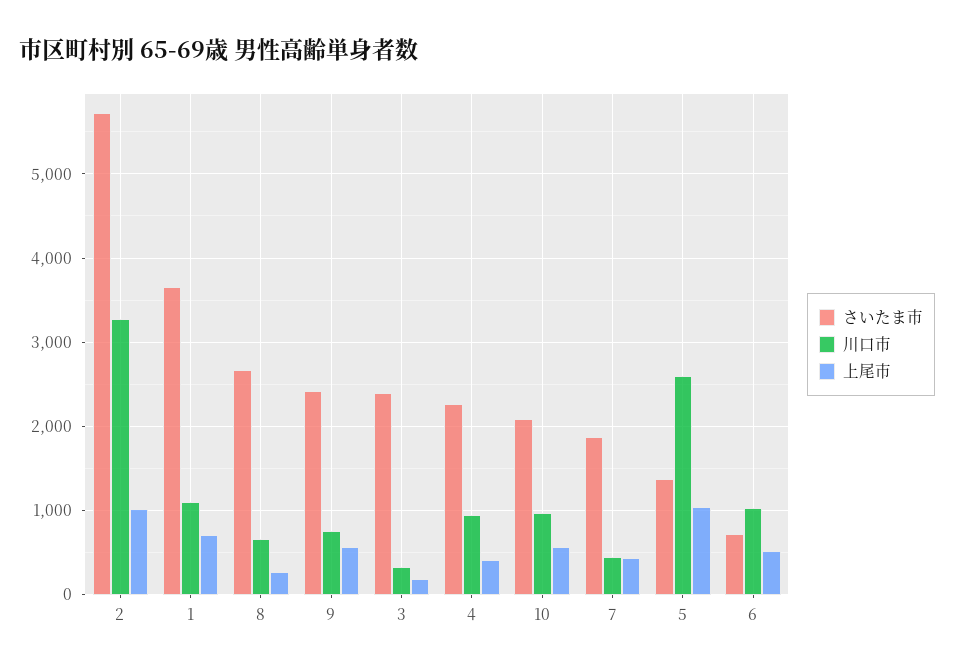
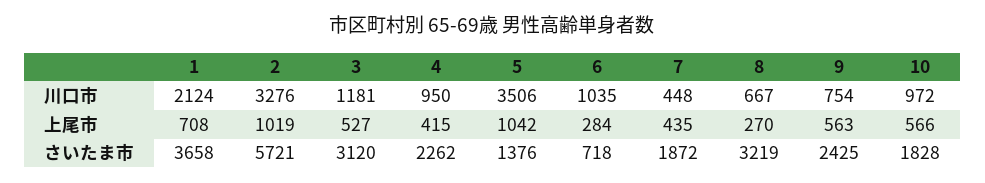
  {
    "さいたま市": {
      "2": 5721,
      "1": 3658,
-     "8": 2700,
+     "8": 3219,
      "9": 2425,
-     "3": 2400,
+     "3": 3120,
      "4": 2262,
-     "10": 2100,
+     "10": 1828,
      "7": 1872,
      "5": 1376,
      "6": 718
    },
    "川口市": {
      "2": 3276,
-     "1": 1100,
+     "1": 2124,
      "8": 667,
      "9": 754,
-     "3": 300,
+     "3": 1181,
      "4": 950,
      "10": 972,
      "7": 448,
-     "5": 2600,
+     "5": 3506,
      "6": 1035
    },
    "上尾市": {
      "2": 1019,
      "1": 708,
      "8": 270,
      "9": 563,
-     "3": 200,
+     "3": 527,
      "4": 415,
      "10": 566,
      "7": 435,
      "5": 1042,
-     "6": 500
+     "6": 284
    }
  }

